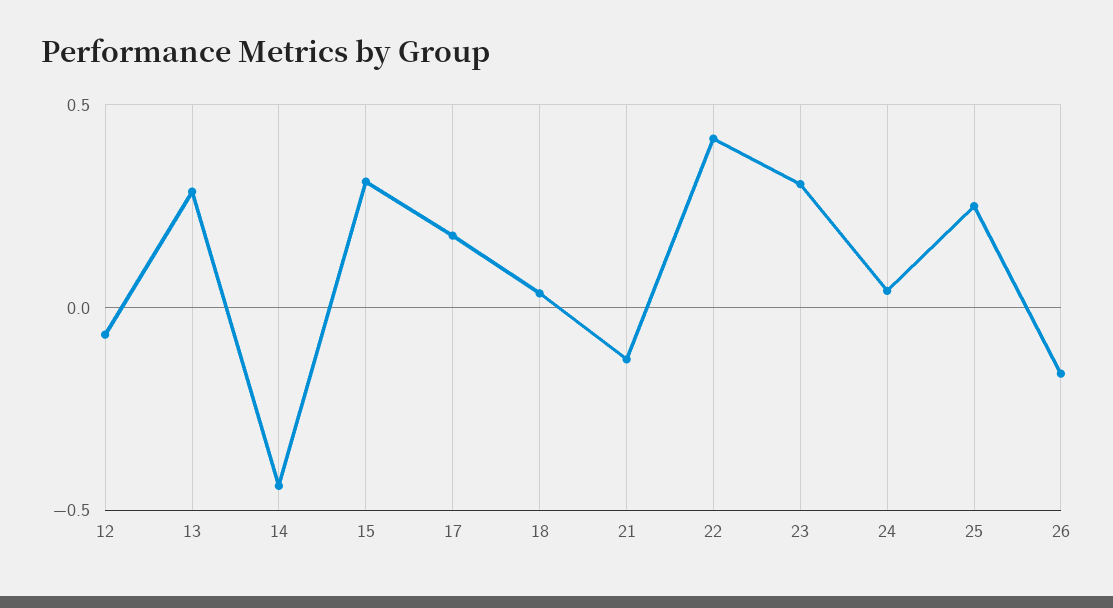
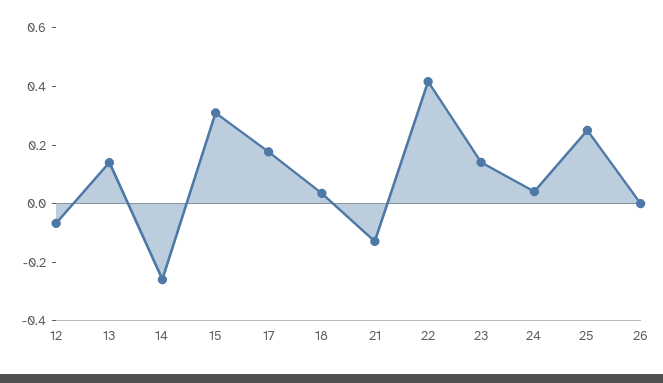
  {
    "12": -0.05,
-   "13": 0.3,
+   "13": 0.15,
-   "14": -0.45,
+   "14": -0.25,
    "15": 0.3,
    "17": 0.2,
    "18": 0.05,
    "21": -0.15,
    "22": 0.4,
-   "23": 0.3,
+   "23": 0.15,
    "24": 0.05,
    "25": 0.25,
-   "26": -0.15
+   "26": 0
  }

